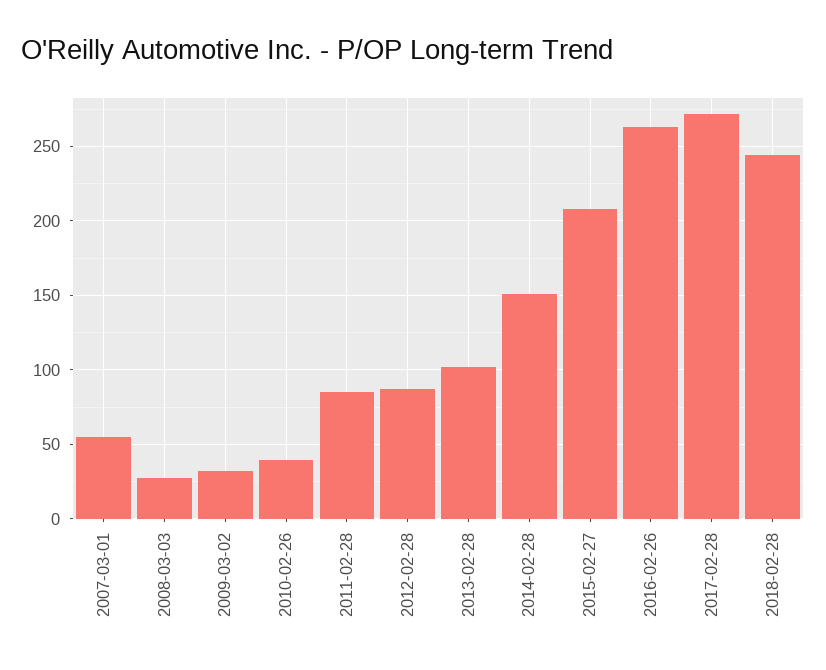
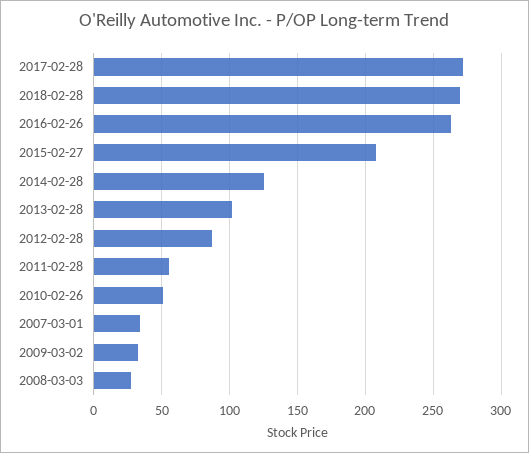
  {
-   "2007-03-01": 55,
+   "2007-03-01": 35,
    "2008-03-03": 25,
    "2009-03-02": 30,
-   "2010-02-26": 40,
+   "2010-02-26": 50,
-   "2011-02-28": 85,
+   "2011-02-28": 55,
    "2012-02-28": 85,
    "2013-02-28": 100,
-   "2014-02-28": 150,
+   "2014-02-28": 125,
    "2015-02-27": 210,
    "2016-02-26": 265,
    "2017-02-28": 270,
-   "2018-02-28": 245
+   "2018-02-28": 270
  }

